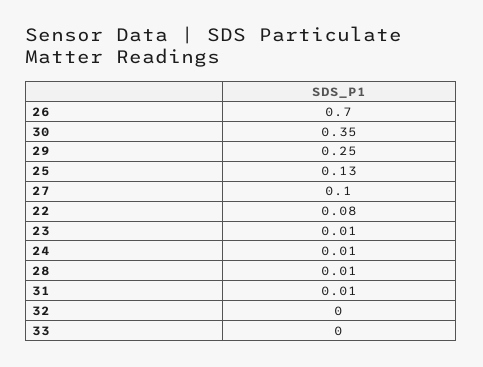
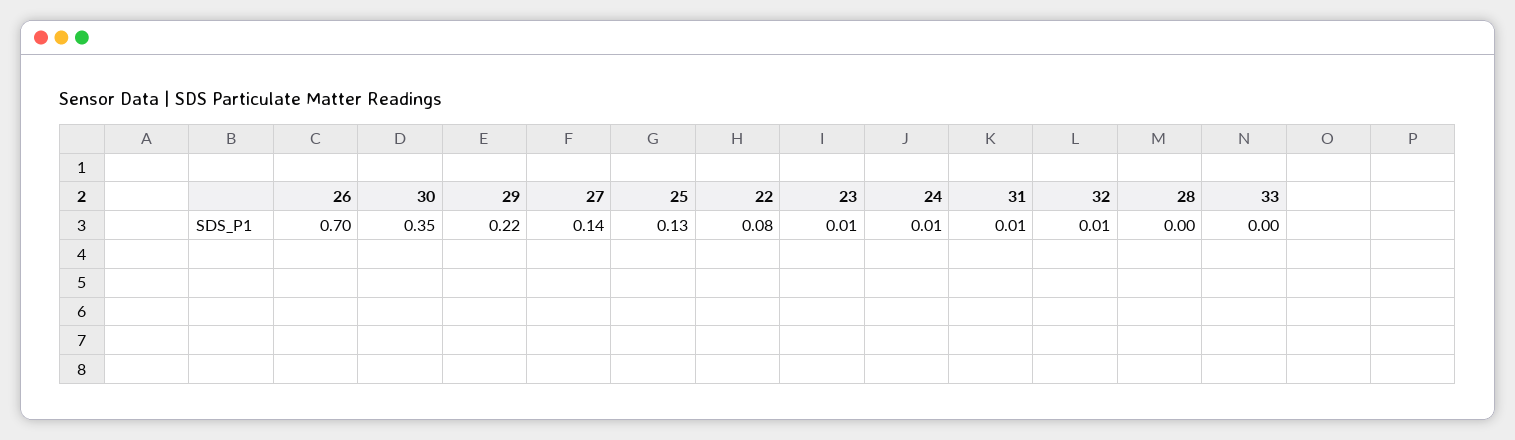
  {
    "26": 0.7,
    "30": 0.35,
-   "29": 0.25,
+   "29": 0.22,
    "25": 0.13,
-   "27": 0.1,
+   "27": 0.14,
    "22": 0.08,
    "23": 0.01,
    "24": 0.01,
-   "28": 0.01,
+   "28": 0,
    "31": 0.01,
-   "32": 0,
+   "32": 0.01,
    "33": 0
  }

